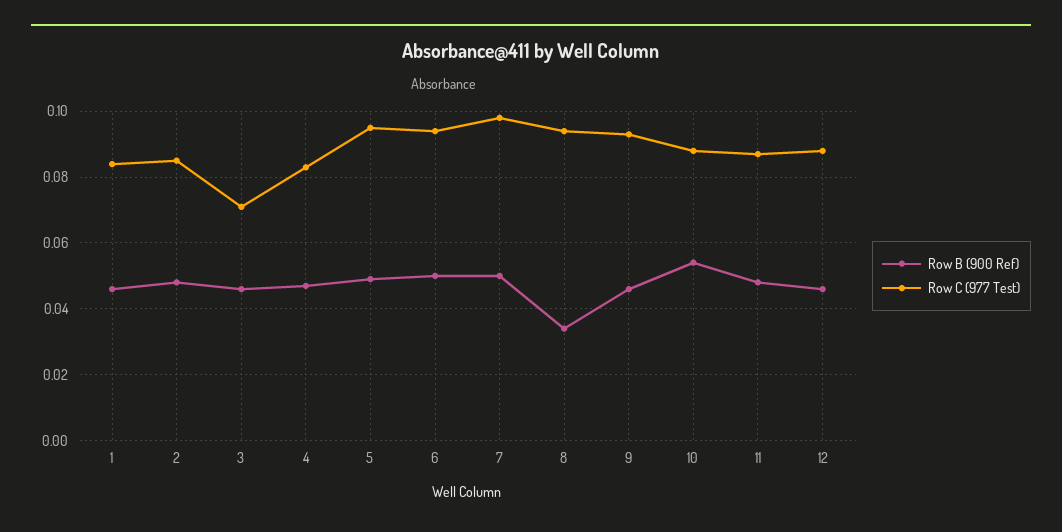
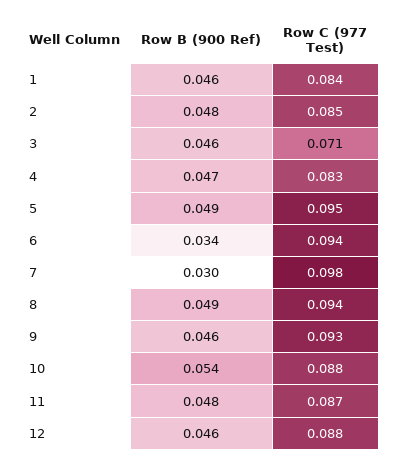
  {
    "Row B (900 Ref)": {
      "1": 0.046,
      "2": 0.048,
      "3": 0.046,
      "4": 0.047,
      "5": 0.049,
-     "6": 0.05,
+     "6": 0.034,
-     "7": 0.05,
+     "7": 0.03,
-     "8": 0.035,
+     "8": 0.049,
      "9": 0.046,
      "10": 0.054,
      "11": 0.048,
      "12": 0.046
    },
    "Row C (977 Test)": {
      "1": 0.084,
      "2": 0.085,
      "3": 0.071,
      "4": 0.083,
      "5": 0.095,
      "6": 0.094,
      "7": 0.098,
      "8": 0.094,
      "9": 0.093,
      "10": 0.088,
      "11": 0.087,
      "12": 0.088
    }
  }

